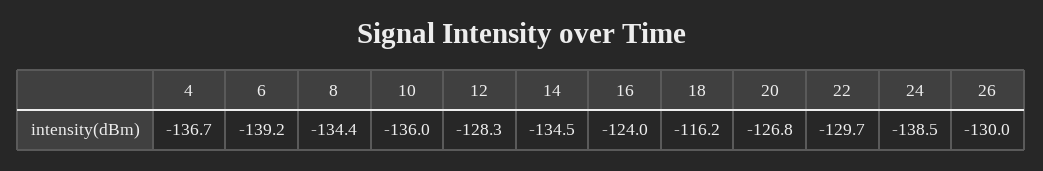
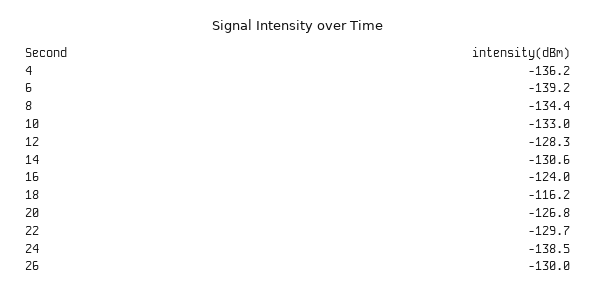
  {
-   "4": -136.7,
+   "4": -136.2,
    "6": -139.2,
    "8": -134.4,
-   "10": -136,
+   "10": -133,
    "12": -128.3,
-   "14": -134.5,
+   "14": -130.6,
    "16": -124,
    "18": -116.2,
    "20": -126.8,
    "22": -129.7,
    "24": -138.5,
    "26": -130
  }

